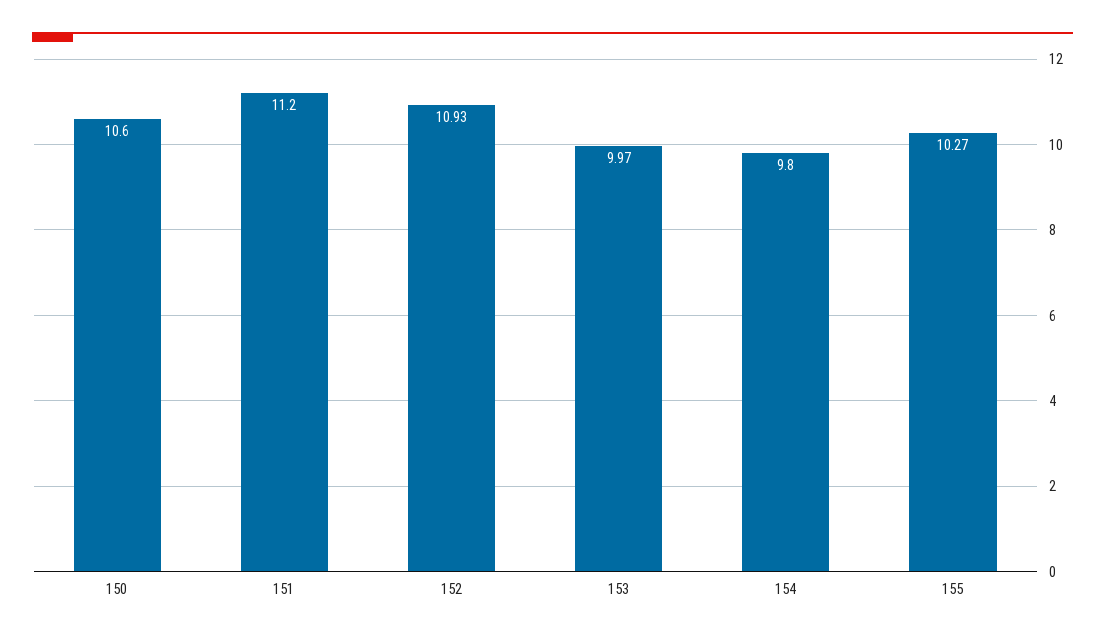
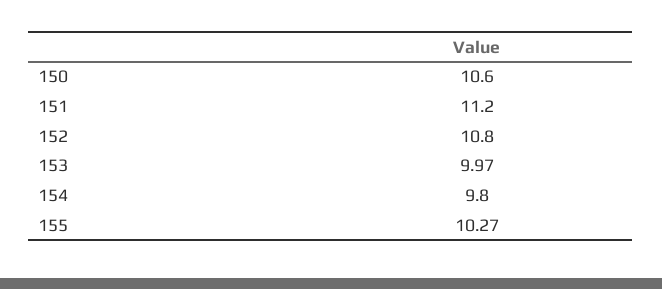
  {
    "150": 10.6,
    "151": 11.2,
-   "152": 10.93,
+   "152": 10.8,
    "153": 9.97,
    "154": 9.8,
    "155": 10.27
  }

